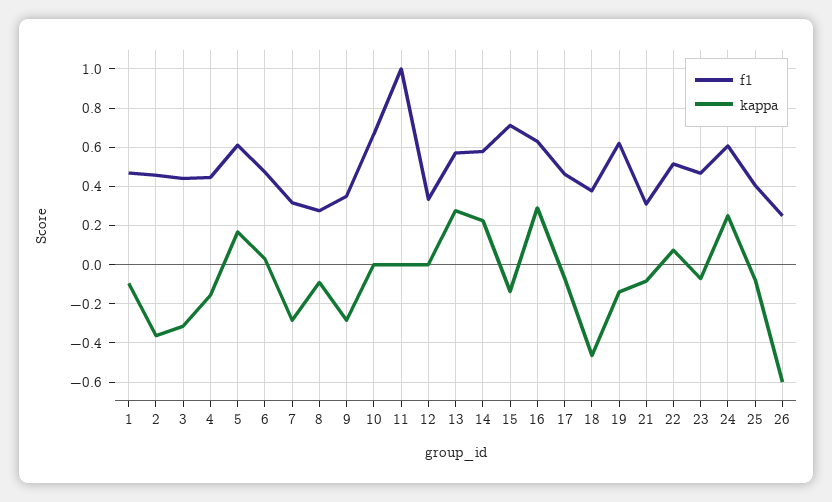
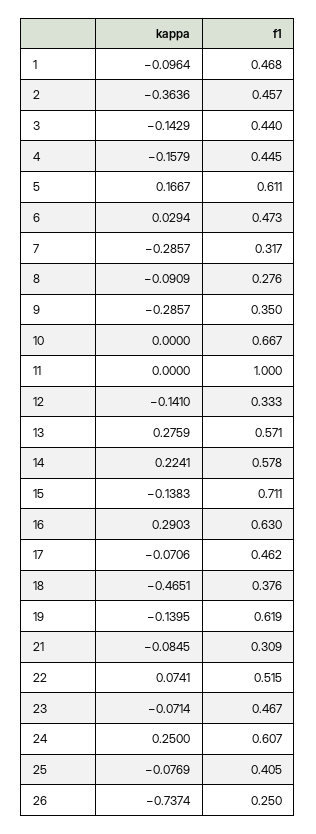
  {
    "f1": {
      "1": 0.468,
      "2": 0.457,
      "3": 0.44,
      "4": 0.445,
      "5": 0.611,
      "6": 0.473,
      "7": 0.317,
      "8": 0.276,
      "9": 0.35,
      "10": 0.667,
      "11": 1,
      "12": 0.333,
      "13": 0.571,
      "14": 0.578,
      "15": 0.711,
      "16": 0.63,
      "17": 0.462,
      "18": 0.376,
      "19": 0.619,
      "21": 0.309,
      "22": 0.515,
      "23": 0.467,
      "24": 0.607,
      "25": 0.405,
      "26": 0.25
    },
    "kappa": {
      "1": -0.0964,
      "2": -0.3636,
-     "3": -0.3,
+     "3": -0.1429,
      "4": -0.1579,
      "5": 0.1667,
      "6": 0.0294,
      "7": -0.2857,
      "8": -0.0909,
      "9": -0.2857,
      "10": 0,
      "11": 0,
-     "12": 0,
+     "12": -0.141,
      "13": 0.2759,
      "14": 0.2241,
      "15": -0.1383,
      "16": 0.2903,
      "17": -0.0706,
      "18": -0.4651,
      "19": -0.1395,
      "21": -0.0845,
      "22": 0.0741,
      "23": -0.0714,
      "24": 0.25,
      "25": -0.0769,
-     "26": -0.6
+     "26": -0.7374
    }
  }

